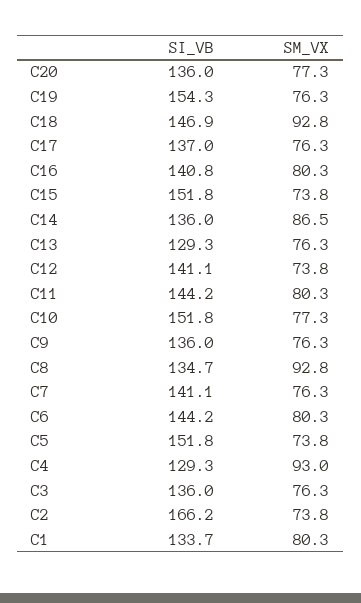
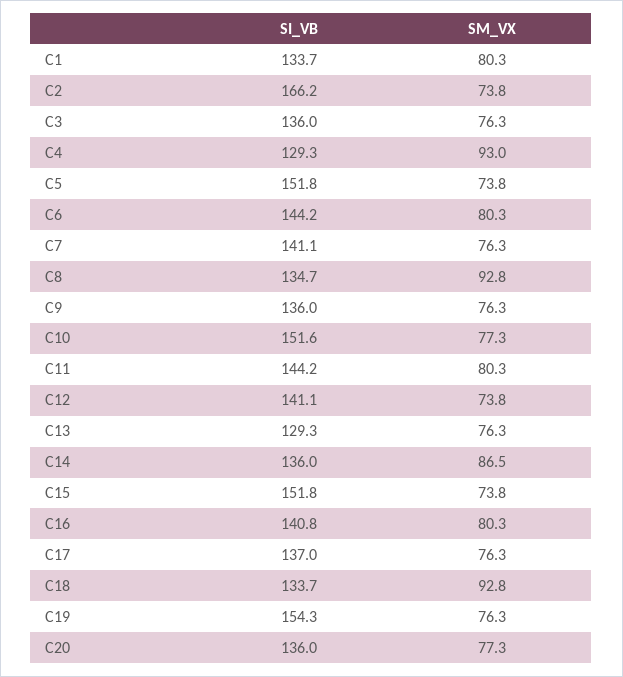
  {
    "SI_VB": {
      "C20": 136,
      "C19": 154.3,
-     "C18": 146.9,
+     "C18": 133.7,
      "C17": 137,
      "C16": 140.8,
      "C15": 151.8,
      "C14": 136,
      "C13": 129.3,
      "C12": 141.1,
      "C11": 144.2,
-     "C10": 151.8,
+     "C10": 151.6,
      "C9": 136,
      "C8": 134.7,
      "C7": 141.1,
      "C6": 144.2,
      "C5": 151.8,
      "C4": 129.3,
      "C3": 136,
      "C2": 166.2,
      "C1": 133.7
    },
    "SM_VX": {
      "C20": 77.3,
      "C19": 76.3,
      "C18": 92.8,
      "C17": 76.3,
      "C16": 80.3,
      "C15": 73.8,
      "C14": 86.5,
      "C13": 76.3,
      "C12": 73.8,
      "C11": 80.3,
      "C10": 77.3,
      "C9": 76.3,
      "C8": 92.8,
      "C7": 76.3,
      "C6": 80.3,
      "C5": 73.8,
      "C4": 93,
      "C3": 76.3,
      "C2": 73.8,
      "C1": 80.3
    }
  }

